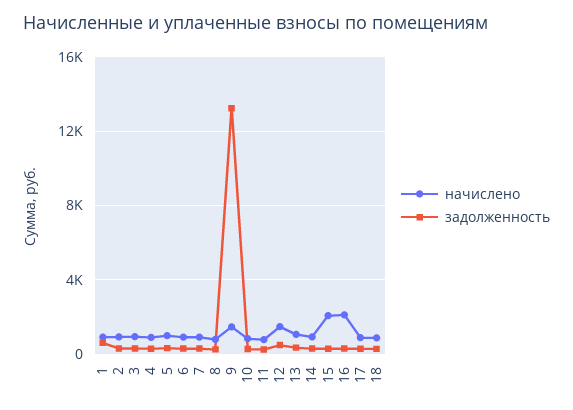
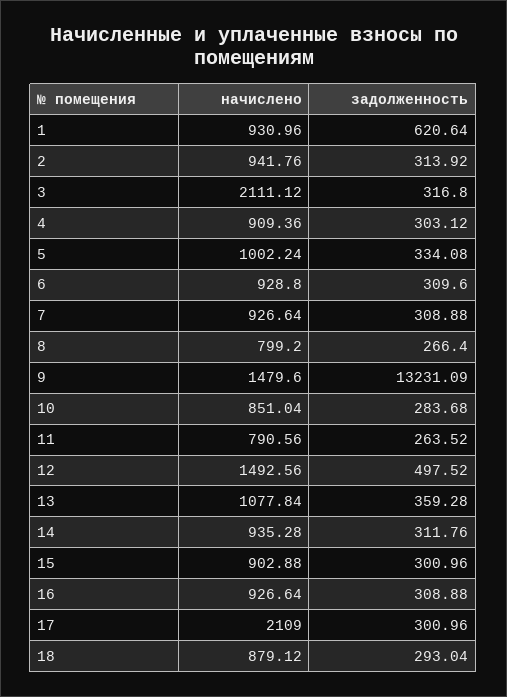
  {
    "начислено": {
      "1": 930.96,
      "2": 941.76,
-     "3": 1000,
+     "3": 2111.12,
      "4": 909.36,
      "5": 1002.24,
      "6": 928.8,
      "7": 926.64,
      "8": 799.2,
      "9": 1479.6,
      "10": 851.04,
      "11": 790.56,
      "12": 1492.56,
      "13": 1077.84,
      "14": 935.28,
-     "15": 2000,
+     "15": 902.88,
-     "16": 2000,
+     "16": 926.64,
-     "17": 1000,
+     "17": 2109,
      "18": 879.12
    },
    "задолженность": {
      "1": 620.64,
      "2": 313.92,
      "3": 316.8,
      "4": 303.12,
      "5": 334.08,
      "6": 309.6,
      "7": 308.88,
      "8": 266.4,
      "9": 13231.09,
      "10": 283.68,
      "11": 263.52,
      "12": 497.52,
      "13": 359.28,
      "14": 311.76,
      "15": 300.96,
      "16": 308.88,
      "17": 300.96,
      "18": 293.04
    }
  }

